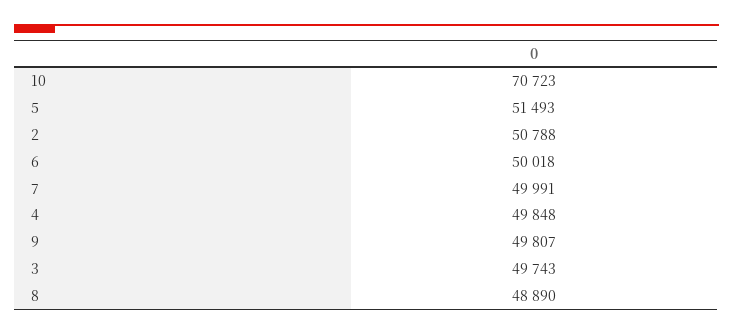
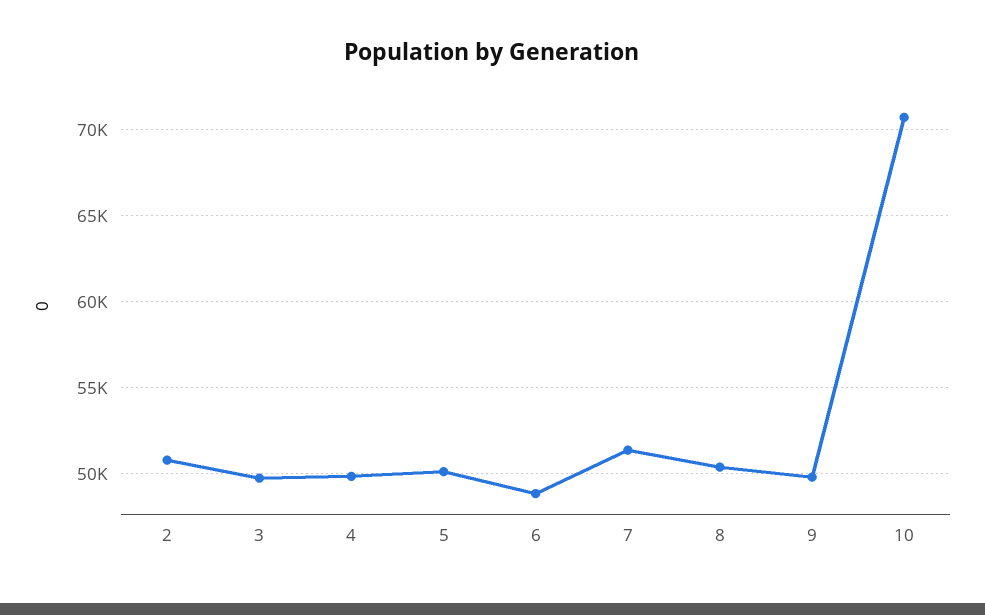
  {
    "10": 70723,
-   "5": 51493,
+   "5": 50000,
    "2": 50788,
-   "6": 50018,
+   "6": 49000,
-   "7": 49991,
+   "7": 51500,
    "4": 49848,
    "9": 49807,
    "3": 49743,
-   "8": 48890
+   "8": 50500
  }

